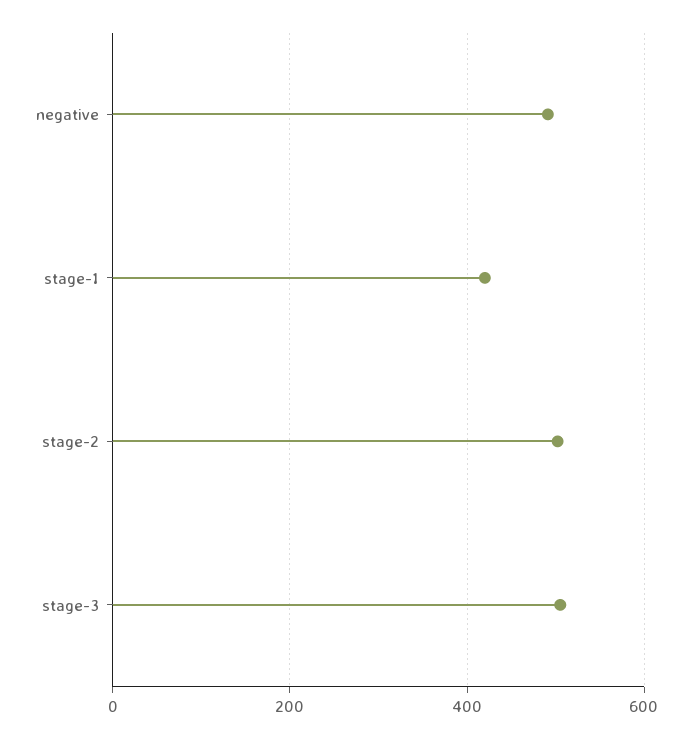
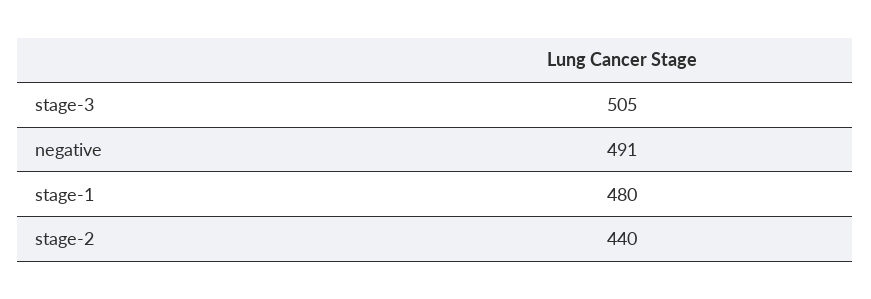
  {
    "negative": 491,
-   "stage-1": 420,
+   "stage-1": 480,
-   "stage-2": 500,
+   "stage-2": 440,
    "stage-3": 505
  }

